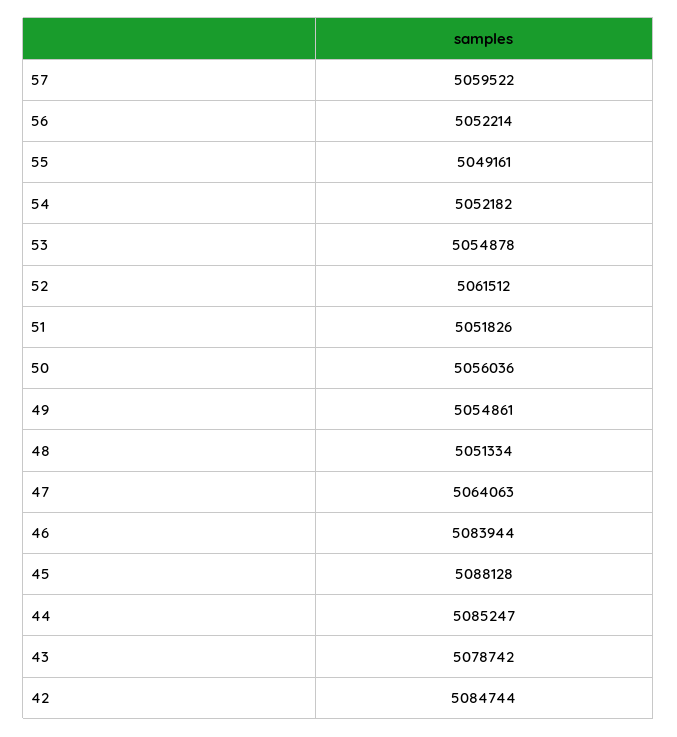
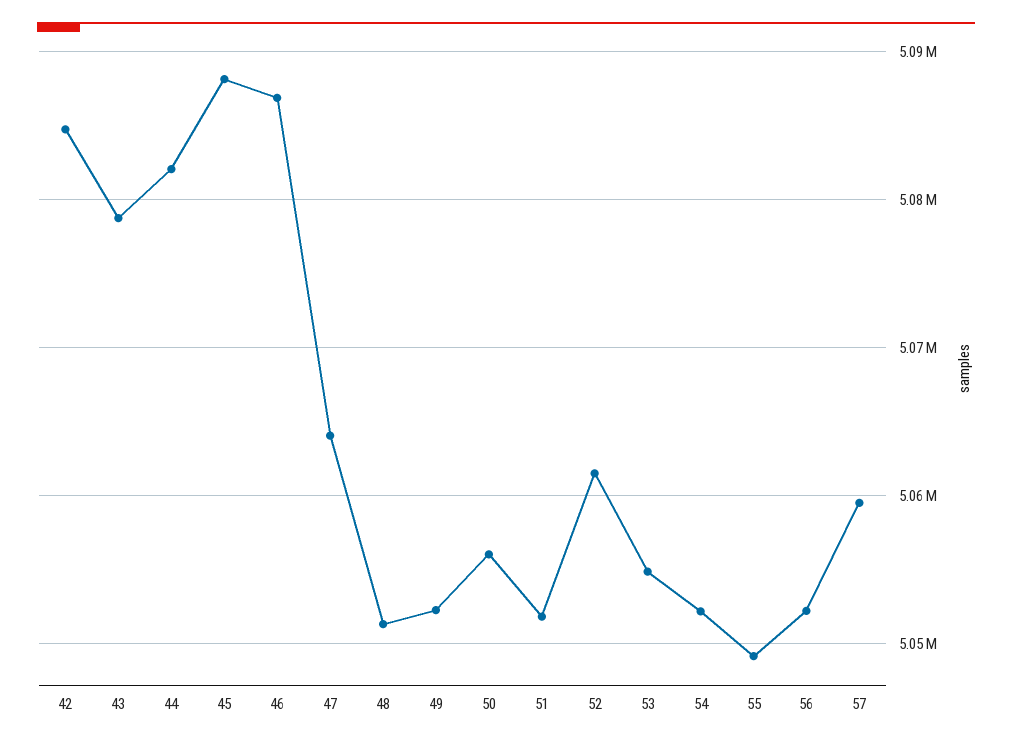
  {
    "57": 5059522,
    "56": 5052214,
    "55": 5049161,
    "54": 5052182,
    "53": 5054878,
    "52": 5061512,
    "51": 5051826,
    "50": 5056036,
-   "49": 5054861,
+   "49": 5052000,
    "48": 5051334,
    "47": 5064063,
-   "46": 5083944,
+   "46": 5087000,
    "45": 5088128,
-   "44": 5085247,
+   "44": 5082000,
    "43": 5078742,
    "42": 5084744
  }

